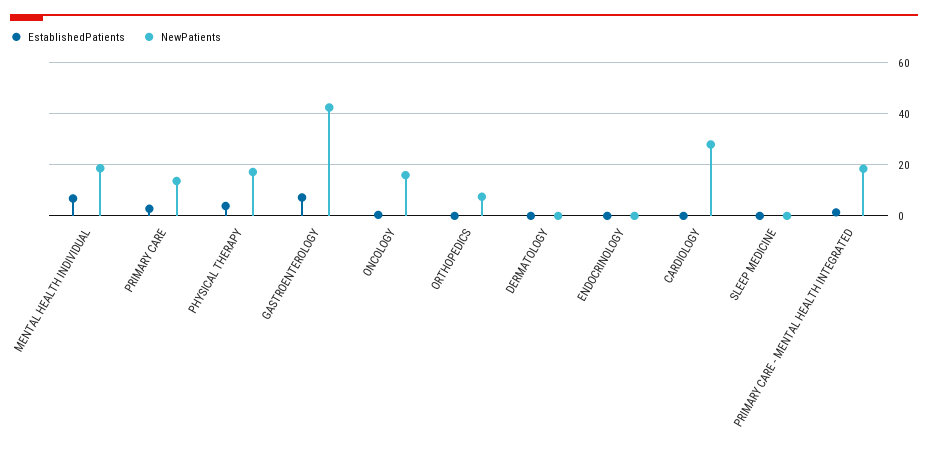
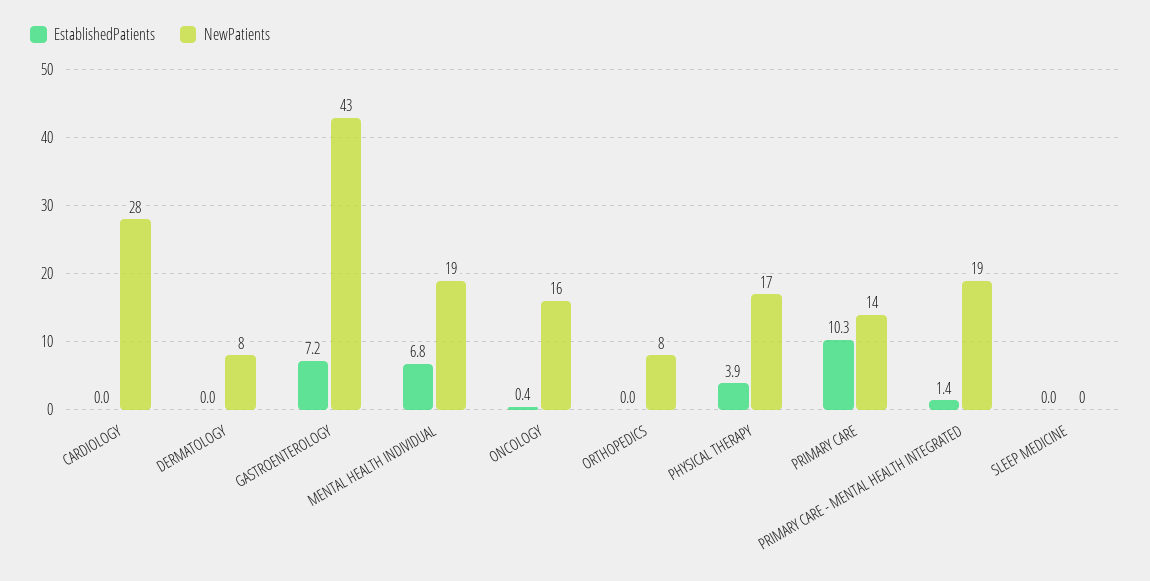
  {
    "EstablishedPatients": {
      "MENTAL HEALTH INDIVIDUAL": 6.8,
-     "PRIMARY CARE": 2.5,
+     "PRIMARY CARE": 10.3,
      "PHYSICAL THERAPY": 3.9,
      "GASTROENTEROLOGY": 7.2,
      "ONCOLOGY": 0.4,
      "ORTHOPEDICS": 0,
      "DERMATOLOGY": 0,
-     "ENDOCRINOLOGY": 0,
      "CARDIOLOGY": 0,
      "SLEEP MEDICINE": 0,
      "PRIMARY CARE - MENTAL HEALTH INTEGRATED": 1.4
    },
    "NewPatients": {
      "MENTAL HEALTH INDIVIDUAL": 19,
      "PRIMARY CARE": 14,
      "PHYSICAL THERAPY": 17,
      "GASTROENTEROLOGY": 43,
      "ONCOLOGY": 16,
      "ORTHOPEDICS": 8,
-     "DERMATOLOGY": 0,
+     "DERMATOLOGY": 8,
-     "ENDOCRINOLOGY": 0,
      "CARDIOLOGY": 28,
      "SLEEP MEDICINE": 0,
      "PRIMARY CARE - MENTAL HEALTH INTEGRATED": 19
    }
  }

